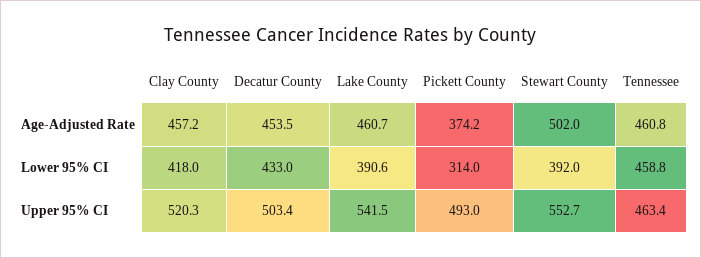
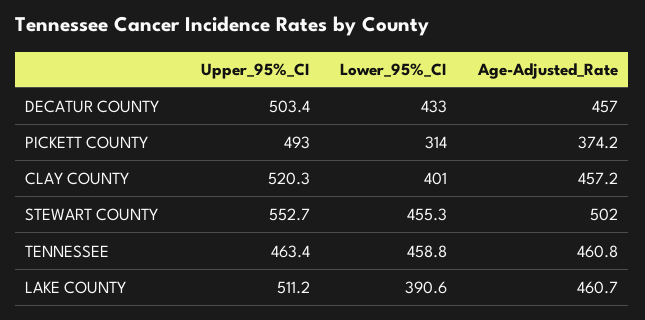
  {
    "Clay County": {
      "Age-Adjusted Rate": 457.2,
-     "Lower 95% CI": 418,
+     "Lower 95% CI": 401,
      "Upper 95% CI": 520.3
    },
    "Decatur County": {
-     "Age-Adjusted Rate": 453.5,
+     "Age-Adjusted Rate": 457,
      "Lower 95% CI": 433,
      "Upper 95% CI": 503.4
    },
    "Lake County": {
      "Age-Adjusted Rate": 460.7,
      "Lower 95% CI": 390.6,
-     "Upper 95% CI": 541.5
+     "Upper 95% CI": 511.2
    },
    "Pickett County": {
      "Age-Adjusted Rate": 374.2,
      "Lower 95% CI": 314,
      "Upper 95% CI": 493
    },
    "Stewart County": {
      "Age-Adjusted Rate": 502,
-     "Lower 95% CI": 392,
+     "Lower 95% CI": 455.3,
      "Upper 95% CI": 552.7
    },
    "Tennessee": {
      "Age-Adjusted Rate": 460.8,
      "Lower 95% CI": 458.8,
      "Upper 95% CI": 463.4
    }
  }

